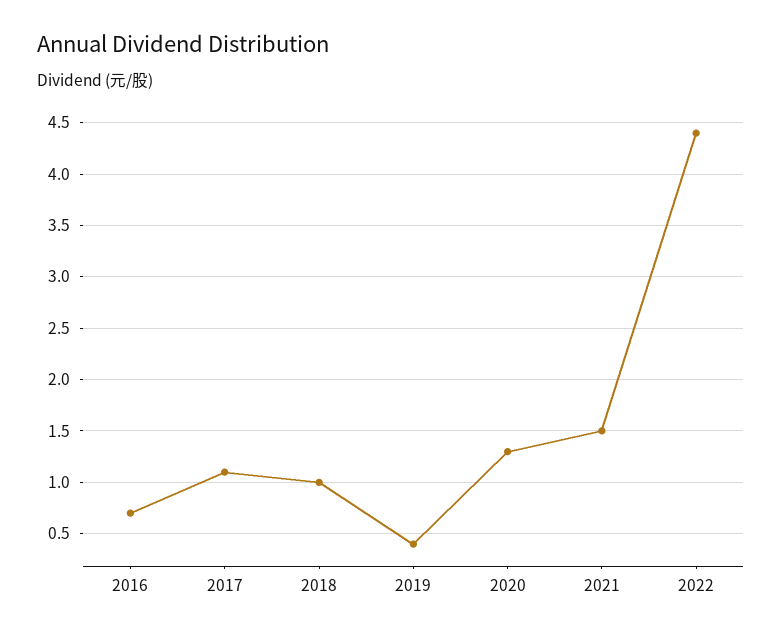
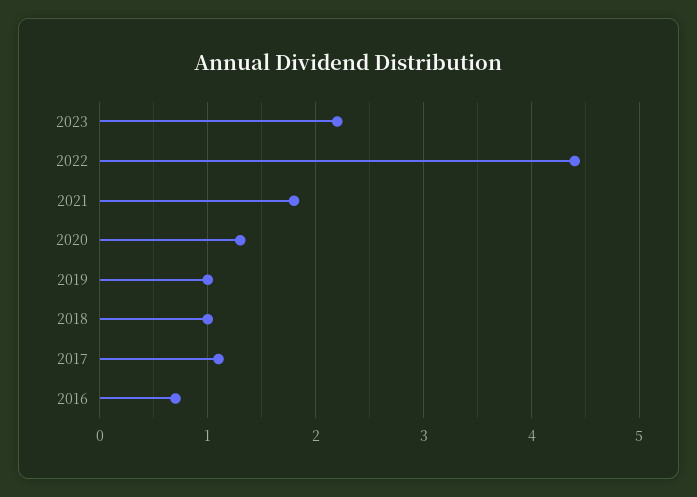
  {
    "2016": 0.7,
    "2017": 1.1,
    "2018": 1,
-   "2019": 0.4,
+   "2019": 1,
    "2020": 1.3,
-   "2021": 1.5,
+   "2021": 1.8,
-   "2022": 4.4
+   "2022": 4.4,
+   "2023": 2.2
  }

